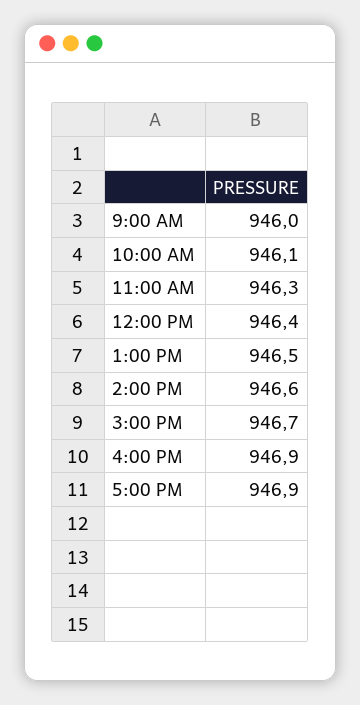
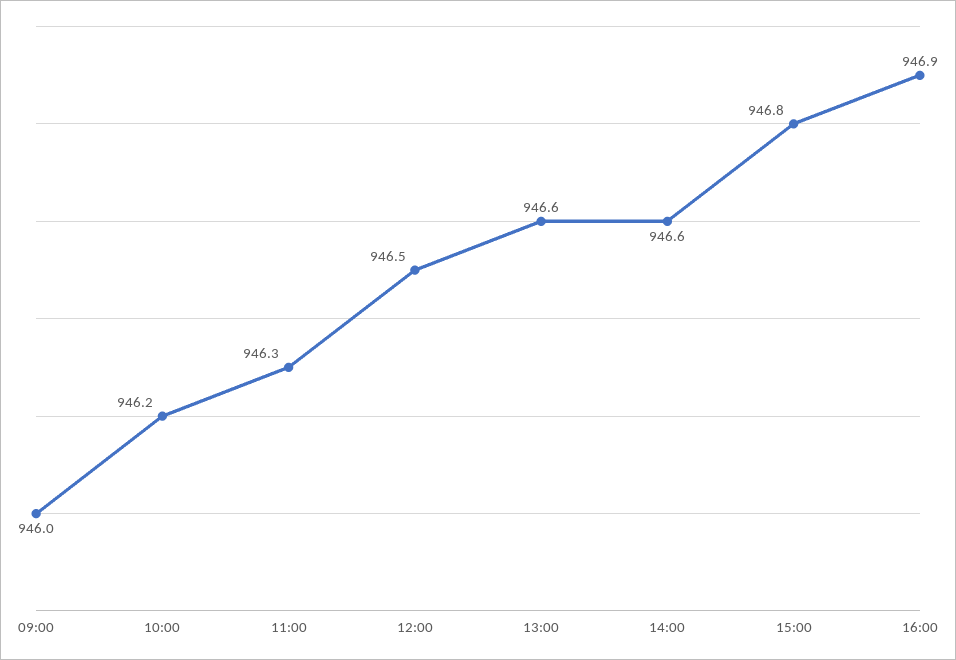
  {
    "9:00 AM": 946,
-   "10:00 AM": 946.1,
+   "10:00 AM": 946.2,
    "11:00 AM": 946.3,
-   "12:00 PM": 946.4,
+   "12:00 PM": 946.5,
-   "1:00 PM": 946.5,
+   "1:00 PM": 946.6,
    "2:00 PM": 946.6,
-   "3:00 PM": 946.7,
+   "3:00 PM": 946.8,
-   "4:00 PM": 946.9,
+   "4:00 PM": 946.9
-   "5:00 PM": 946.9
  }

